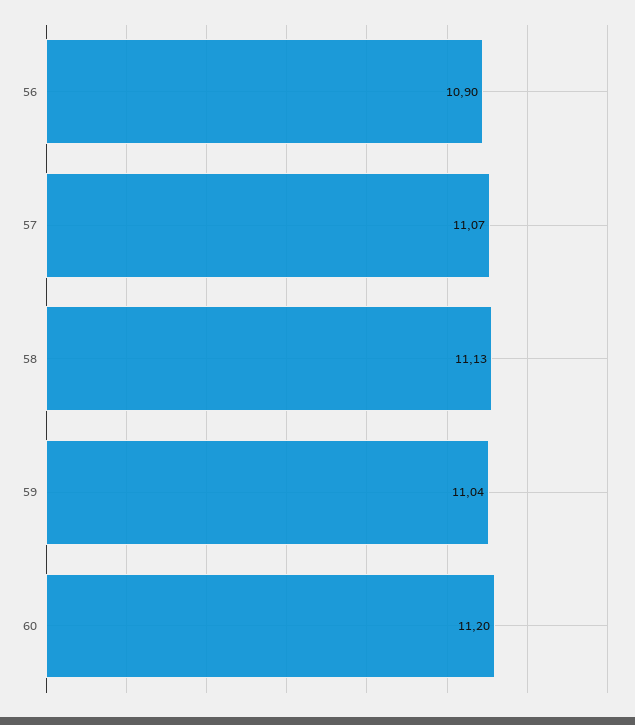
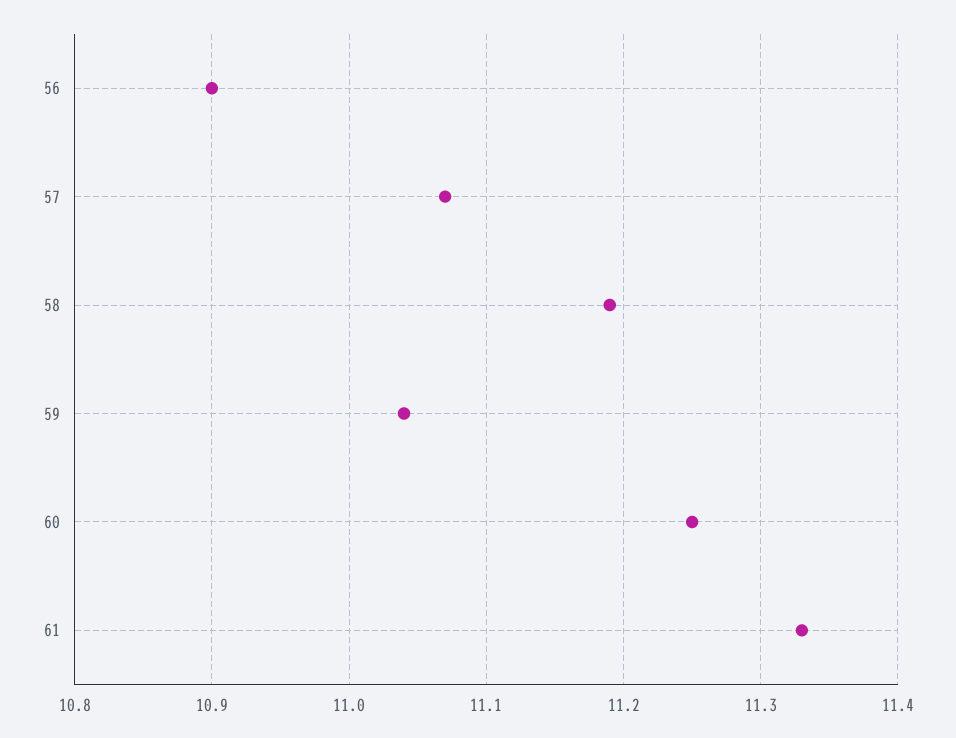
  {
    "56": 10.9,
    "57": 11.07,
-   "58": 11.13,
+   "58": 11.19,
    "59": 11.04,
-   "60": 11.2
+   "60": 11.25,
+   "61": 11.33
  }

